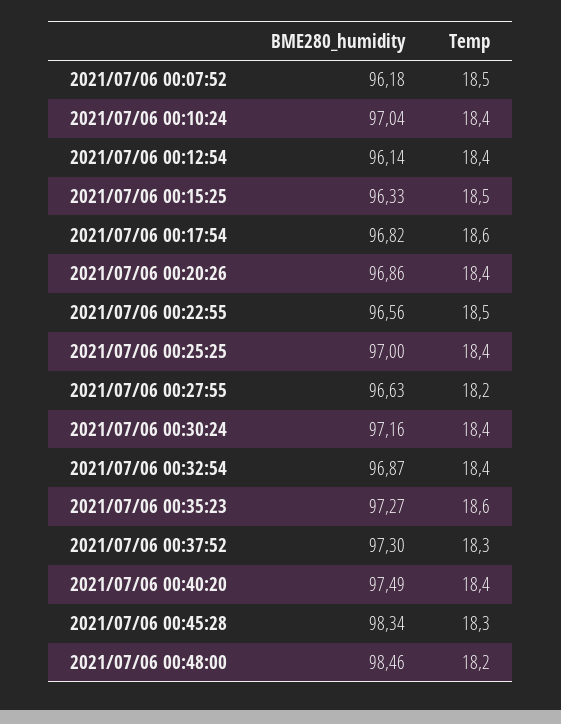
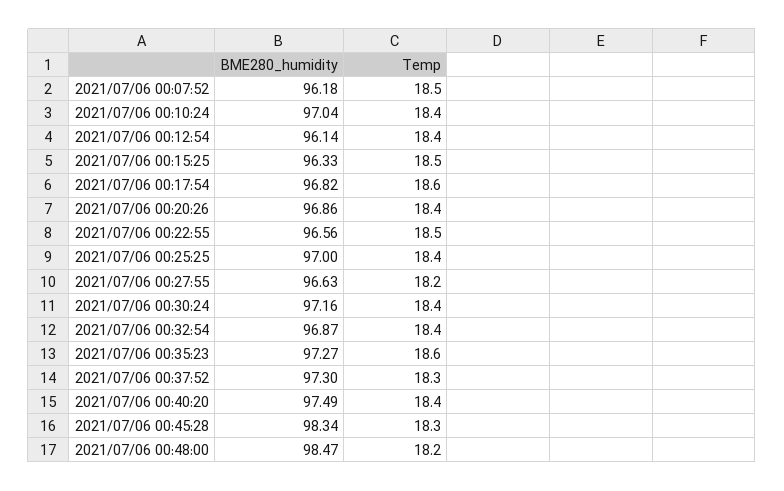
  {
    "BME280_humidity": {
      "2021/07/06 00:07:52": 96.18,
      "2021/07/06 00:10:24": 97.04,
      "2021/07/06 00:12:54": 96.14,
      "2021/07/06 00:15:25": 96.33,
      "2021/07/06 00:17:54": 96.82,
      "2021/07/06 00:20:26": 96.86,
      "2021/07/06 00:22:55": 96.56,
      "2021/07/06 00:25:25": 97,
      "2021/07/06 00:27:55": 96.63,
      "2021/07/06 00:30:24": 97.16,
      "2021/07/06 00:32:54": 96.87,
      "2021/07/06 00:35:23": 97.27,
      "2021/07/06 00:37:52": 97.3,
      "2021/07/06 00:40:20": 97.49,
      "2021/07/06 00:45:28": 98.34,
-     "2021/07/06 00:48:00": 98.46
+     "2021/07/06 00:48:00": 98.47
    },
    "Temp": {
      "2021/07/06 00:07:52": 18.5,
      "2021/07/06 00:10:24": 18.4,
      "2021/07/06 00:12:54": 18.4,
      "2021/07/06 00:15:25": 18.5,
      "2021/07/06 00:17:54": 18.6,
      "2021/07/06 00:20:26": 18.4,
      "2021/07/06 00:22:55": 18.5,
      "2021/07/06 00:25:25": 18.4,
      "2021/07/06 00:27:55": 18.2,
      "2021/07/06 00:30:24": 18.4,
      "2021/07/06 00:32:54": 18.4,
      "2021/07/06 00:35:23": 18.6,
      "2021/07/06 00:37:52": 18.3,
      "2021/07/06 00:40:20": 18.4,
      "2021/07/06 00:45:28": 18.3,
      "2021/07/06 00:48:00": 18.2
    }
  }

